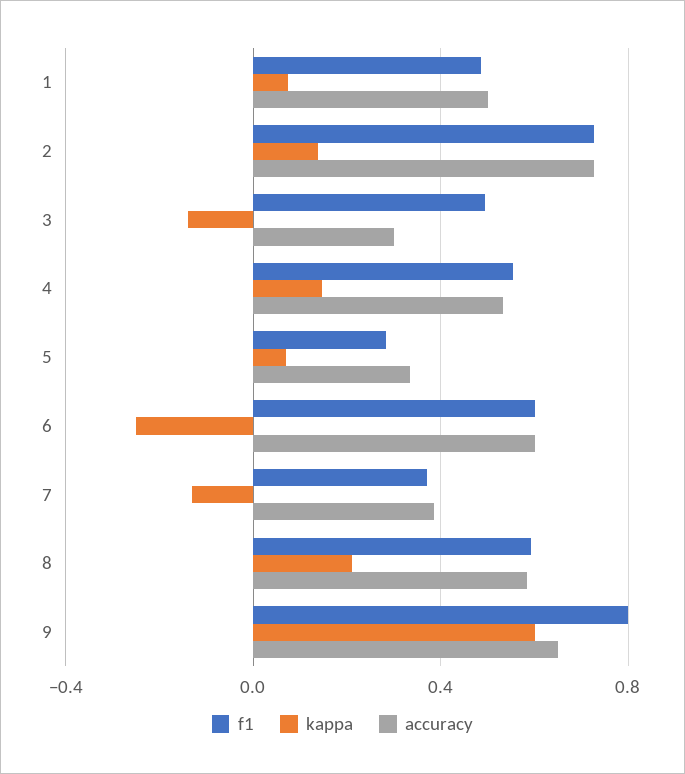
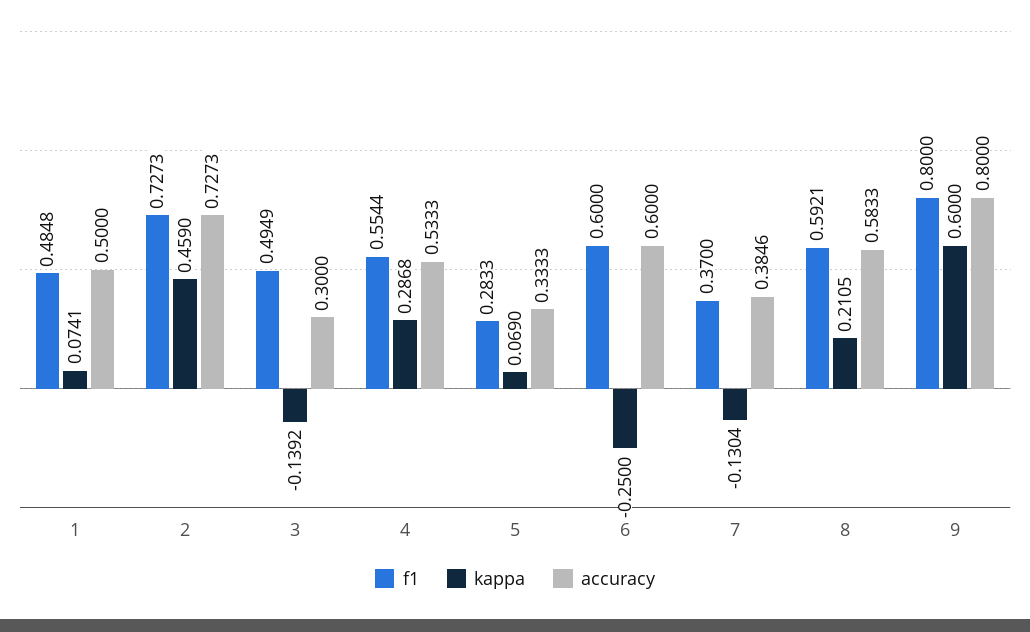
  {
    "f1": {
      "1": 0.4848,
      "2": 0.7273,
      "3": 0.4949,
      "4": 0.5544,
      "5": 0.2833,
      "6": 0.6,
      "7": 0.37,
      "8": 0.5921,
      "9": 0.8
    },
    "kappa": {
      "1": 0.0741,
-     "2": 0.15,
+     "2": 0.459,
      "3": -0.1392,
-     "4": 0.15,
+     "4": 0.2868,
      "5": 0.069,
      "6": -0.25,
      "7": -0.1304,
      "8": 0.2105,
      "9": 0.6
    },
    "accuracy": {
      "1": 0.5,
      "2": 0.7273,
      "3": 0.3,
      "4": 0.5333,
      "5": 0.3333,
      "6": 0.6,
      "7": 0.3846,
      "8": 0.5833,
-     "9": 0.65
+     "9": 0.8
    }
  }

